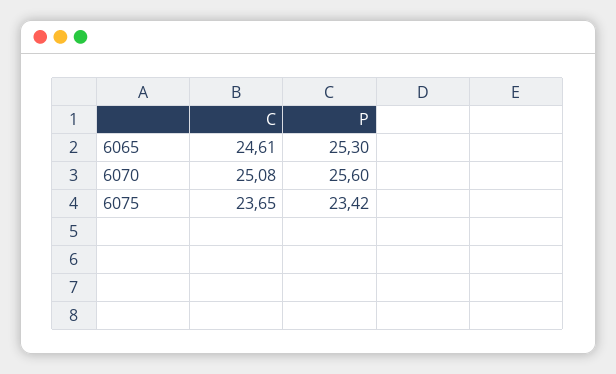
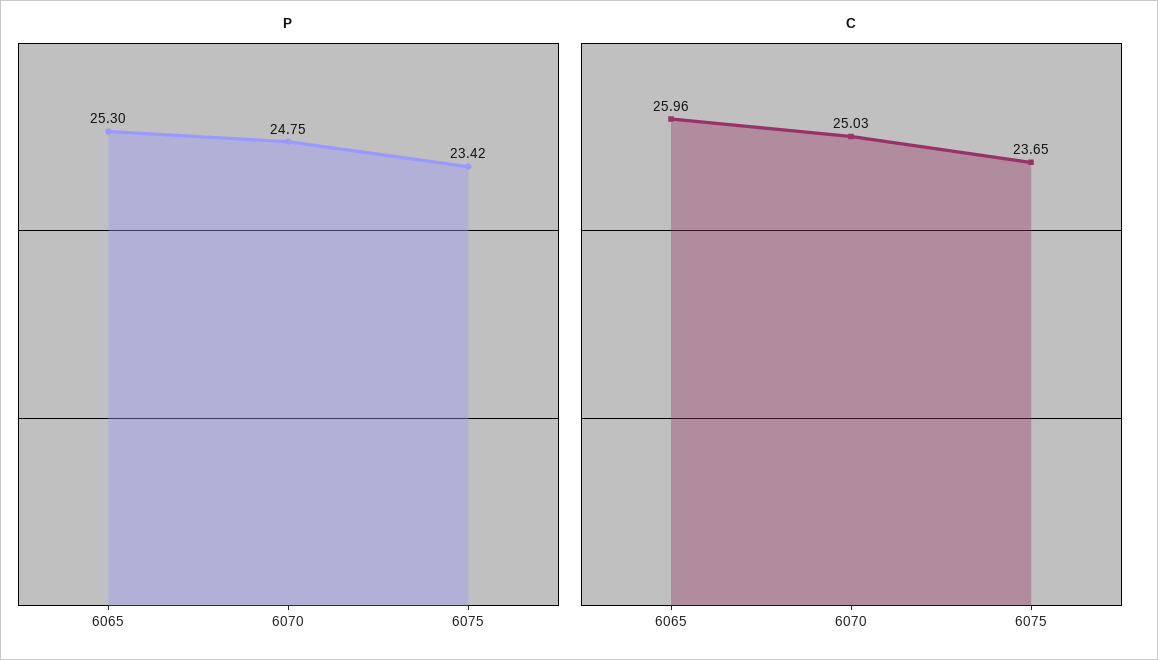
  {
    "C": {
-     "6065": 24.61,
+     "6065": 25.96,
-     "6070": 25.08,
+     "6070": 25.03,
      "6075": 23.65
    },
    "P": {
      "6065": 25.3,
-     "6070": 25.6,
+     "6070": 24.75,
      "6075": 23.42
    }
  }

